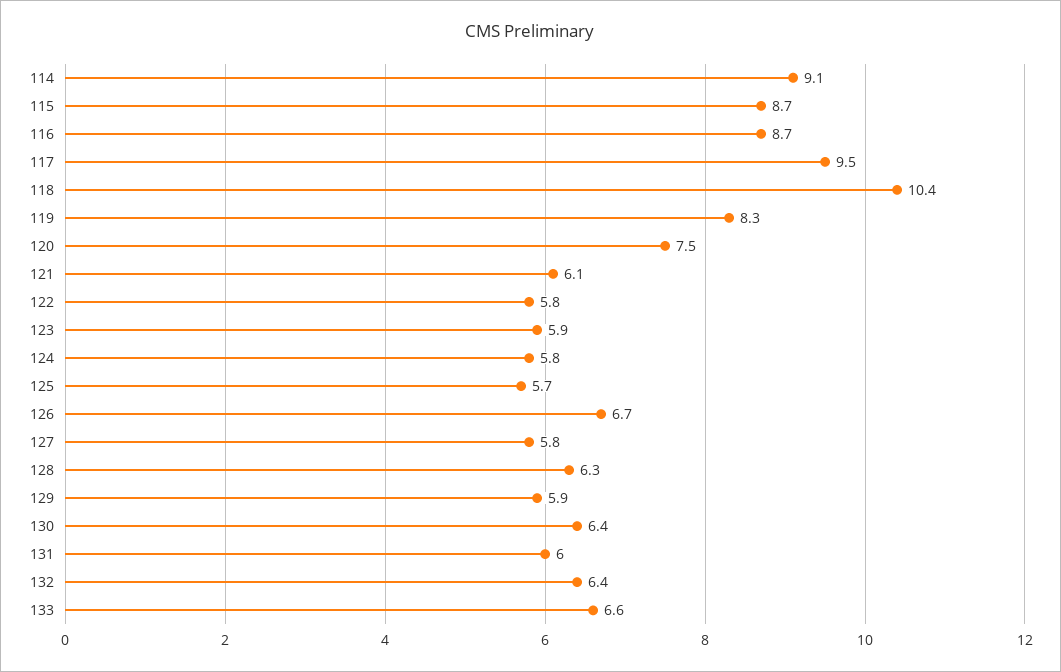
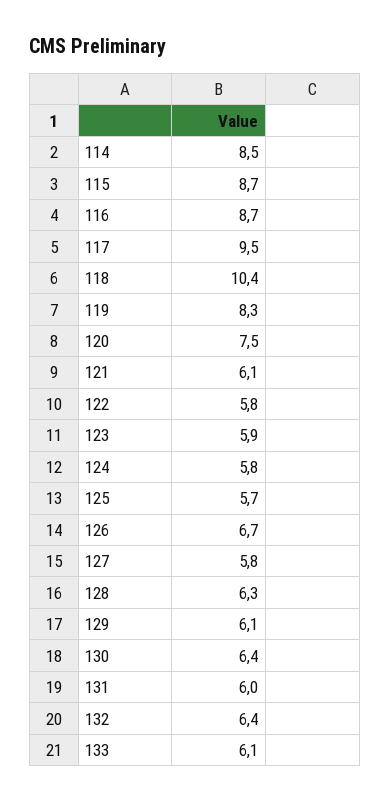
  {
-   "114": 9.1,
+   "114": 8.5,
    "115": 8.7,
    "116": 8.7,
    "117": 9.5,
    "118": 10.4,
    "119": 8.3,
    "120": 7.5,
    "121": 6.1,
    "122": 5.8,
    "123": 5.9,
    "124": 5.8,
    "125": 5.7,
    "126": 6.7,
    "127": 5.8,
    "128": 6.3,
-   "129": 5.9,
+   "129": 6.1,
    "130": 6.4,
    "131": 6,
    "132": 6.4,
-   "133": 6.6
+   "133": 6.1
  }

